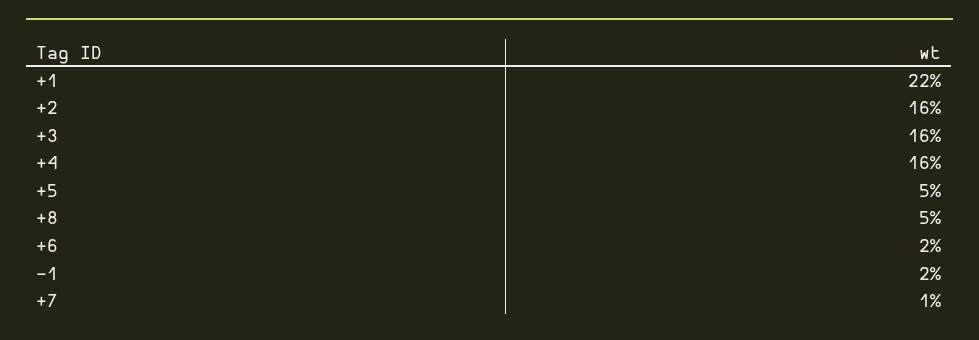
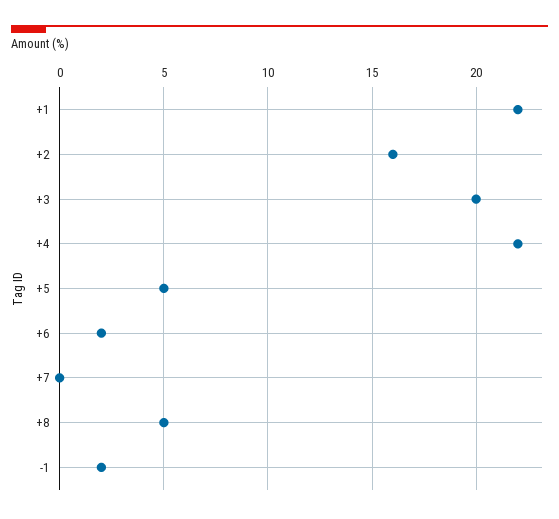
  {
    "+1": 22,
    "+2": 16,
-   "+3": 16,
+   "+3": 20,
-   "+4": 16,
+   "+4": 22,
    "+5": 5,
    "+8": 5,
    "+6": 2,
    "-1": 2,
-   "+7": 1
+   "+7": 0
  }

